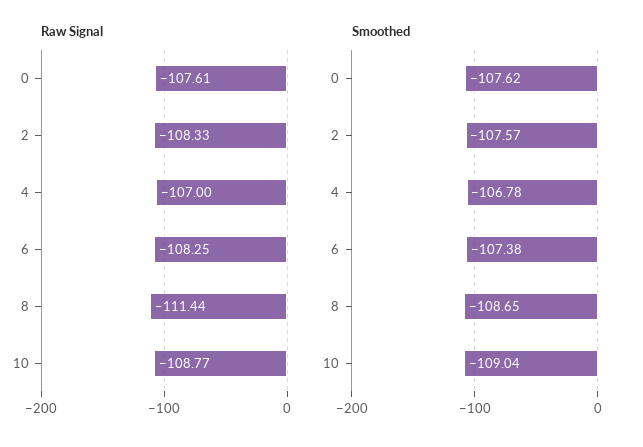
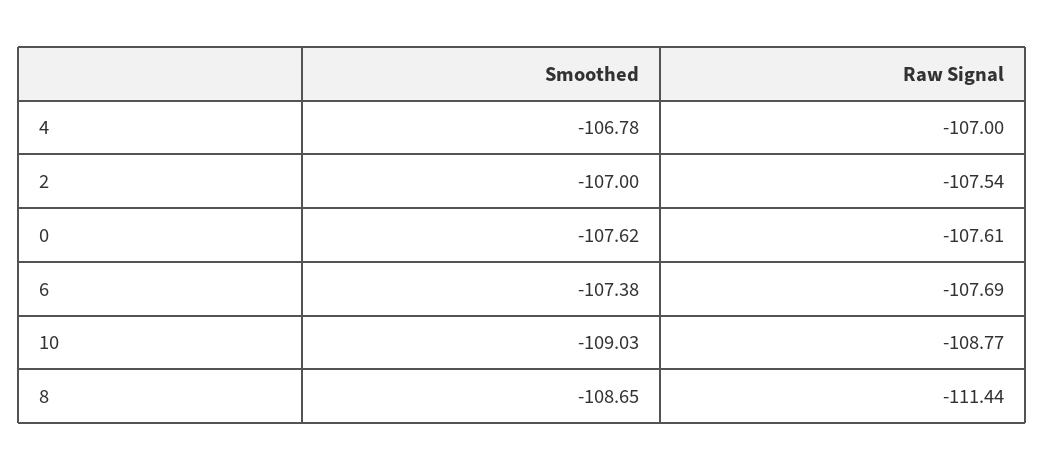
  {
    "Raw Signal": {
      "0": -107.61,
-     "2": -108.33,
+     "2": -107.54,
      "4": -107,
-     "6": -108.25,
+     "6": -107.69,
      "8": -111.44,
      "10": -108.77
    },
    "Smoothed": {
      "0": -107.62,
-     "2": -107.57,
+     "2": -107,
      "4": -106.78,
      "6": -107.38,
      "8": -108.65,
-     "10": -109.04
+     "10": -109.03
    }
  }

